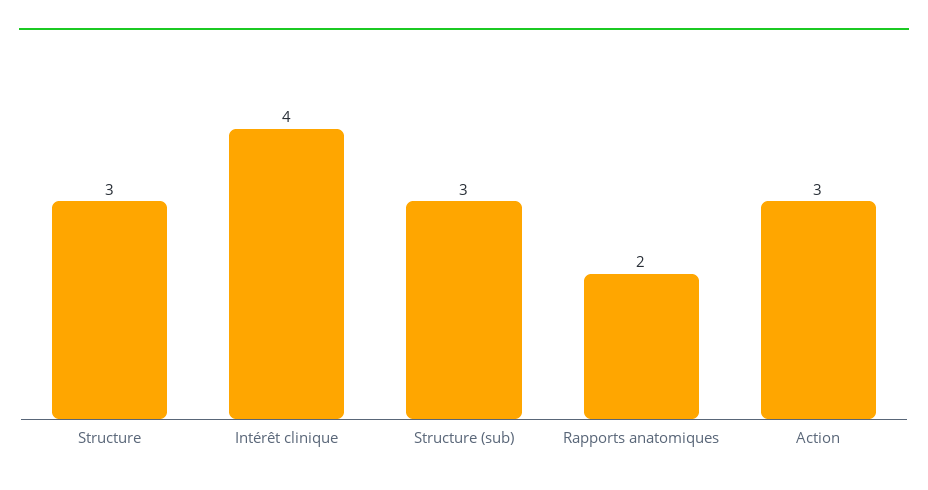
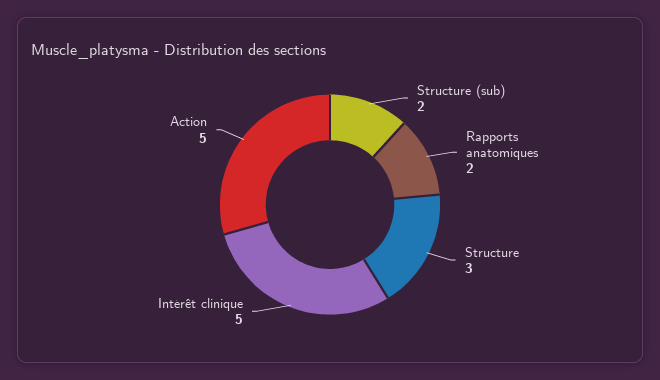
  {
    "Structure": 3,
-   "Intérêt clinique": 4,
+   "Intérêt clinique": 5,
-   "Structure (sub)": 3,
+   "Structure (sub)": 2,
    "Rapports anatomiques": 2,
-   "Action": 3
+   "Action": 5
  }

